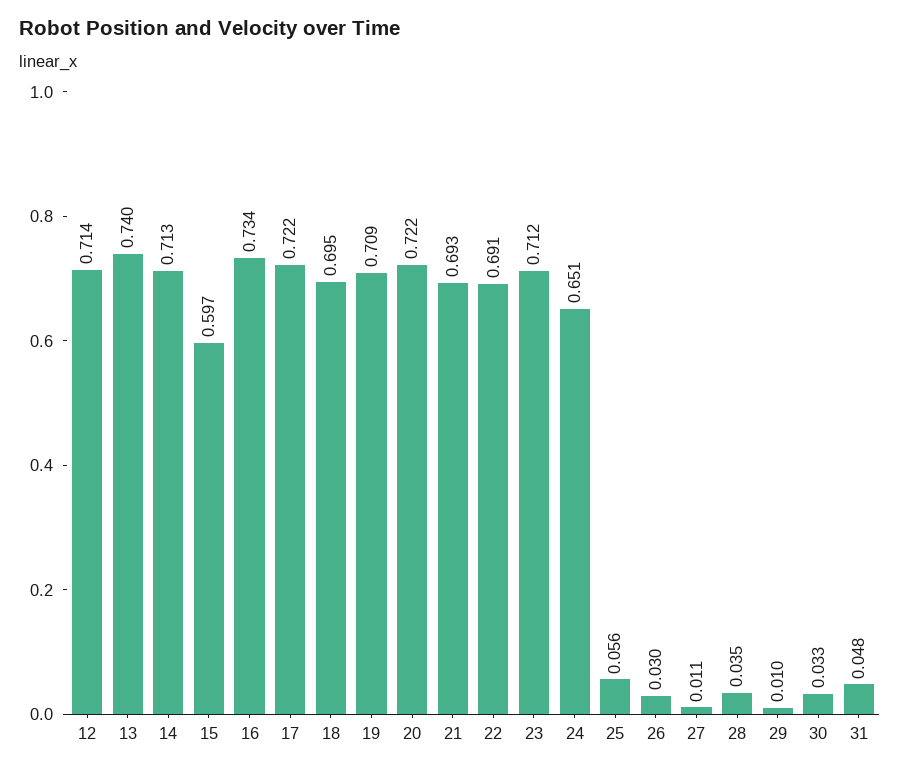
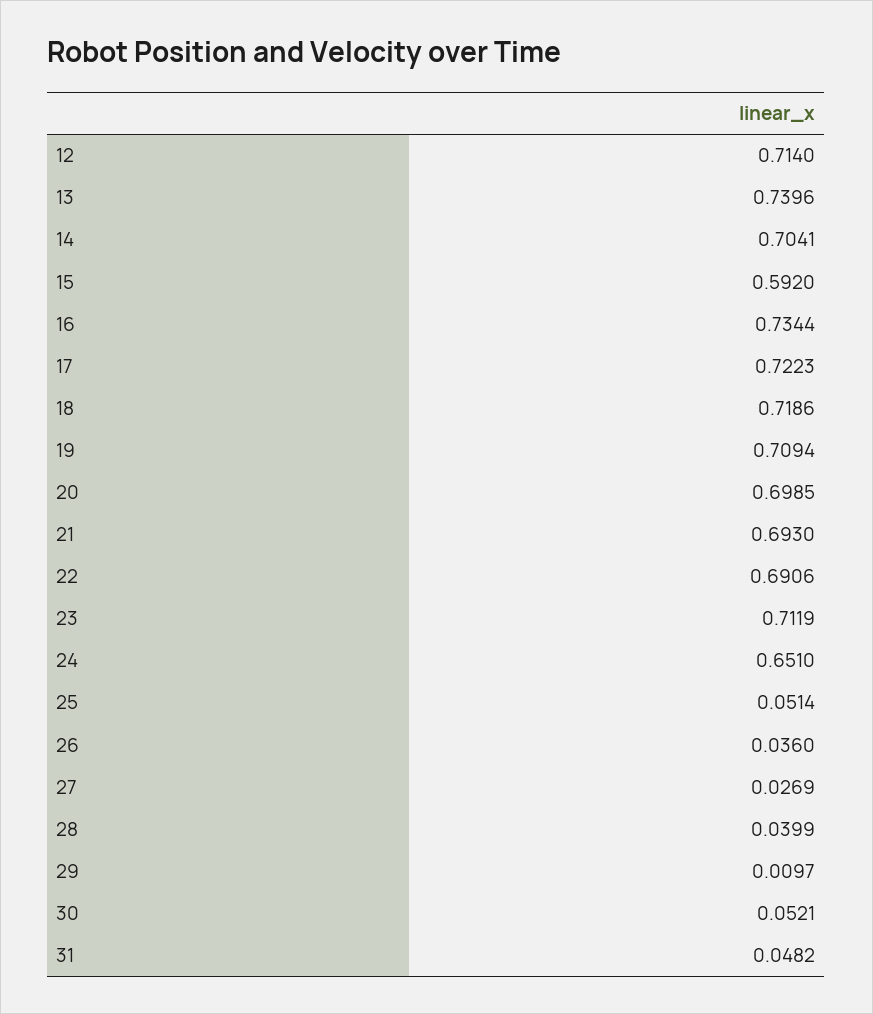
  {
    "12": 0.714,
    "13": 0.7396,
-   "14": 0.713,
+   "14": 0.7041,
-   "15": 0.597,
+   "15": 0.592,
    "16": 0.7344,
    "17": 0.7223,
-   "18": 0.695,
+   "18": 0.7186,
    "19": 0.7094,
-   "20": 0.722,
+   "20": 0.6985,
    "21": 0.693,
    "22": 0.6906,
    "23": 0.7119,
    "24": 0.651,
-   "25": 0.056,
+   "25": 0.0514,
-   "26": 0.03,
+   "26": 0.036,
-   "27": 0.011,
+   "27": 0.0269,
-   "28": 0.035,
+   "28": 0.0399,
    "29": 0.0097,
-   "30": 0.033,
+   "30": 0.0521,
    "31": 0.0482
  }

